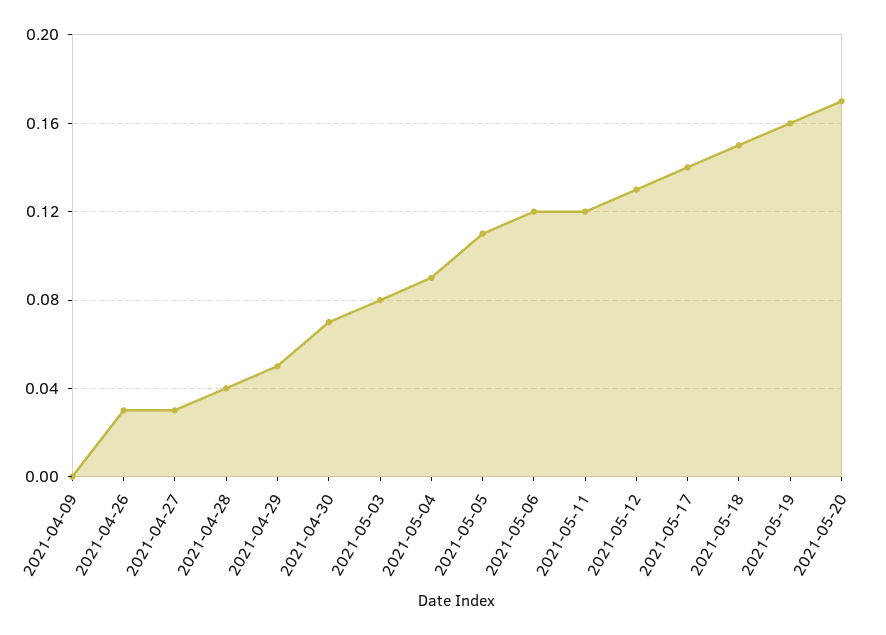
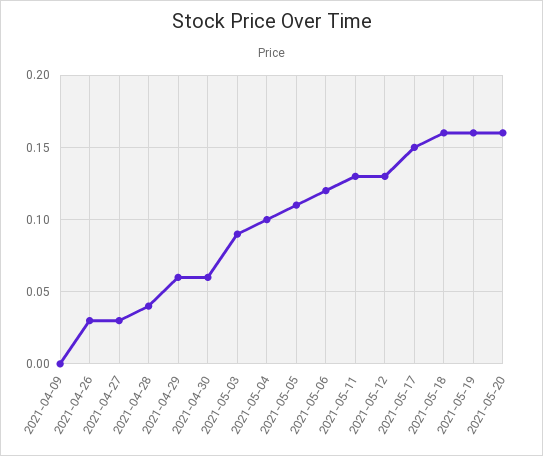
  {
    "2021-04-09": 0,
    "2021-04-26": 0.03,
    "2021-04-27": 0.03,
    "2021-04-28": 0.04,
-   "2021-04-29": 0.05,
+   "2021-04-29": 0.06,
-   "2021-04-30": 0.07,
+   "2021-04-30": 0.06,
-   "2021-05-03": 0.08,
+   "2021-05-03": 0.09,
-   "2021-05-04": 0.09,
+   "2021-05-04": 0.1,
    "2021-05-05": 0.11,
    "2021-05-06": 0.12,
-   "2021-05-11": 0.12,
+   "2021-05-11": 0.13,
    "2021-05-12": 0.13,
-   "2021-05-17": 0.14,
+   "2021-05-17": 0.15,
-   "2021-05-18": 0.15,
+   "2021-05-18": 0.16,
    "2021-05-19": 0.16,
-   "2021-05-20": 0.17
+   "2021-05-20": 0.16
  }

